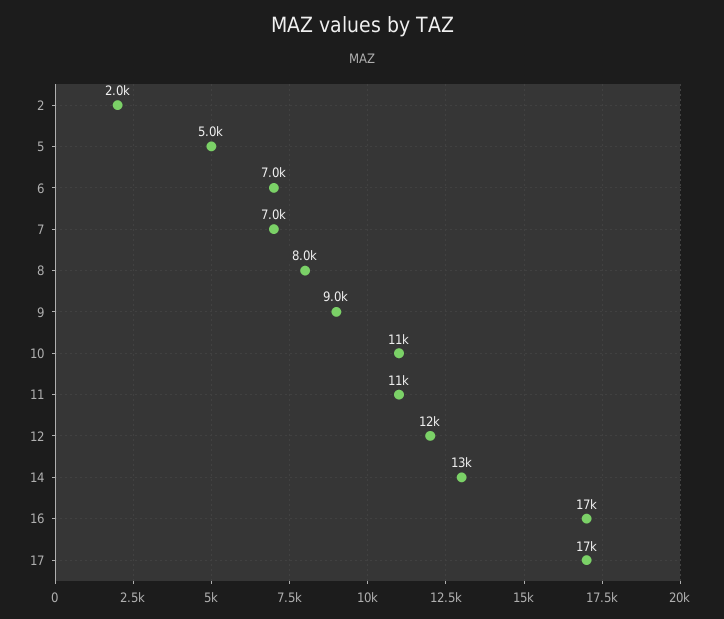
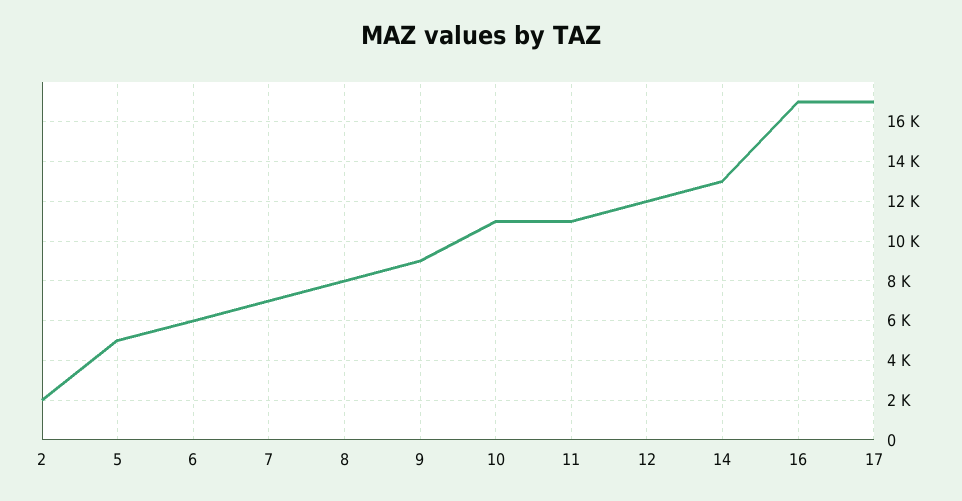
  {
    "2": 2000,
    "5": 5000,
-   "6": 7000,
+   "6": 6000,
    "7": 7000,
    "8": 8000,
    "9": 9000,
    "10": 11000,
    "11": 11000,
    "12": 12000,
    "14": 13000,
    "16": 17000,
    "17": 17000
  }

